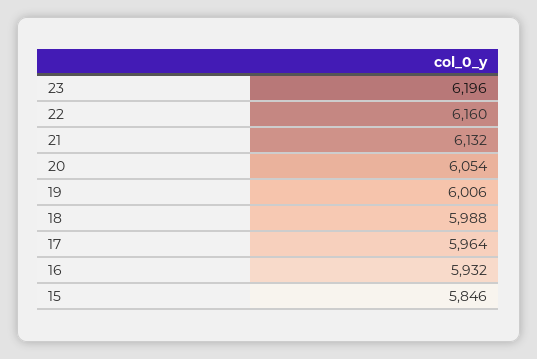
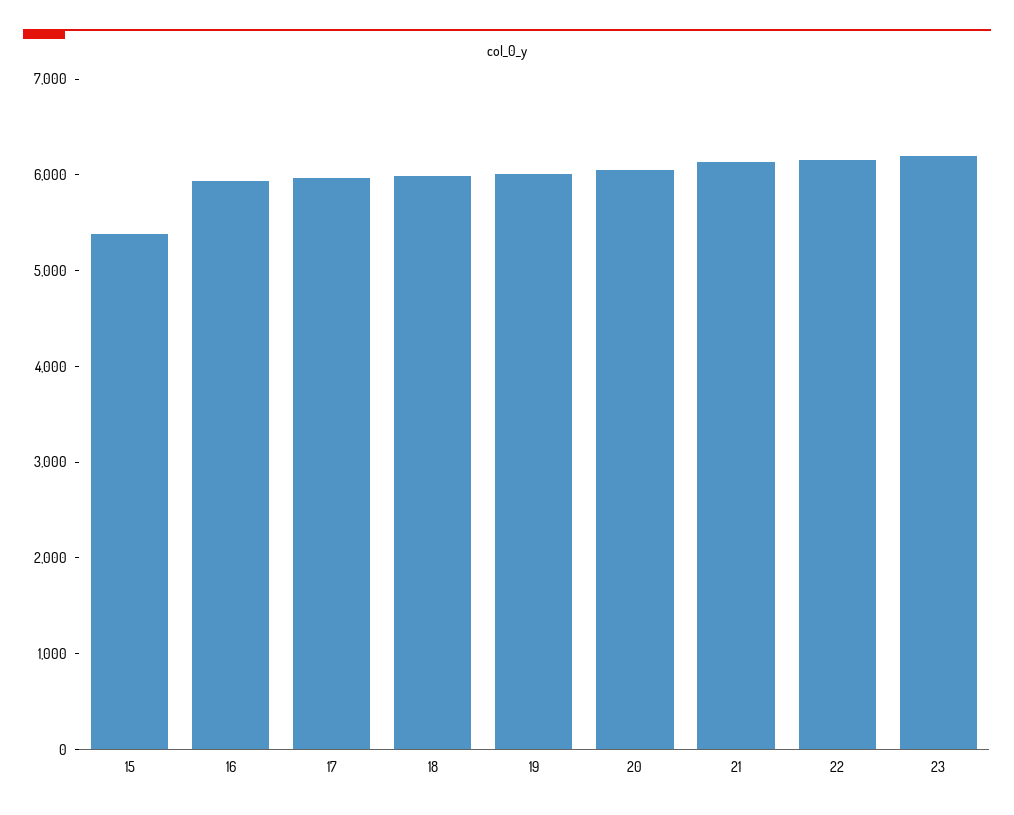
  {
    "23": 6196,
    "22": 6160,
    "21": 6132,
    "20": 6054,
    "19": 6006,
    "18": 5988,
    "17": 5964,
    "16": 5932,
-   "15": 5846
+   "15": 5400
  }

